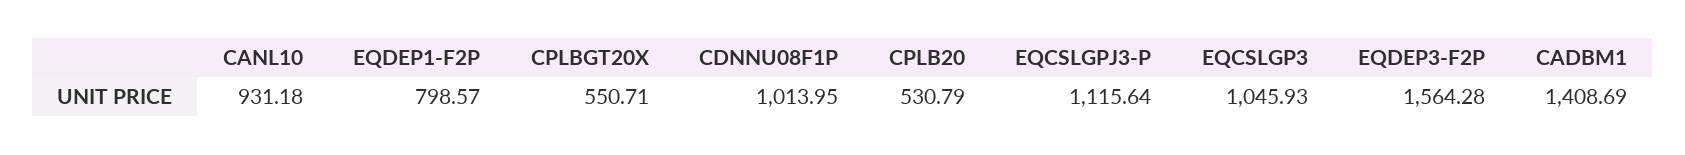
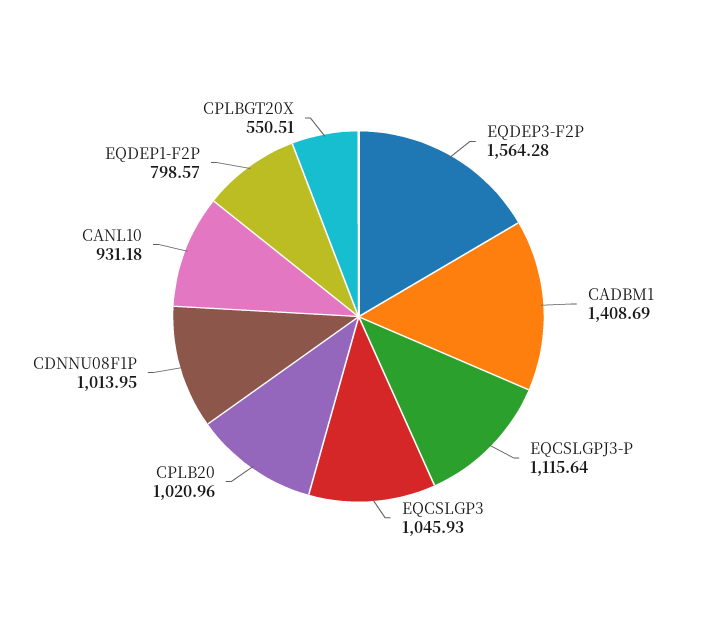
  {
    "CANL10": 931.18,
    "EQDEP1-F2P": 798.57,
-   "CPLBGT20X": 550.71,
+   "CPLBGT20X": 550.51,
    "CDNNU08F1P": 1013.95,
-   "CPLB20": 530.79,
+   "CPLB20": 1020.96,
    "EQCSLGPJ3-P": 1115.64,
    "EQCSLGP3": 1045.93,
    "EQDEP3-F2P": 1564.28,
    "CADBM1": 1408.69
  }

